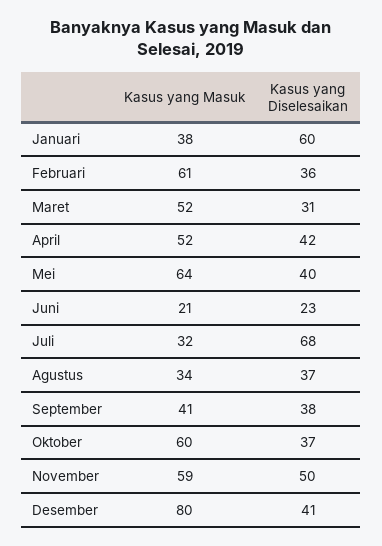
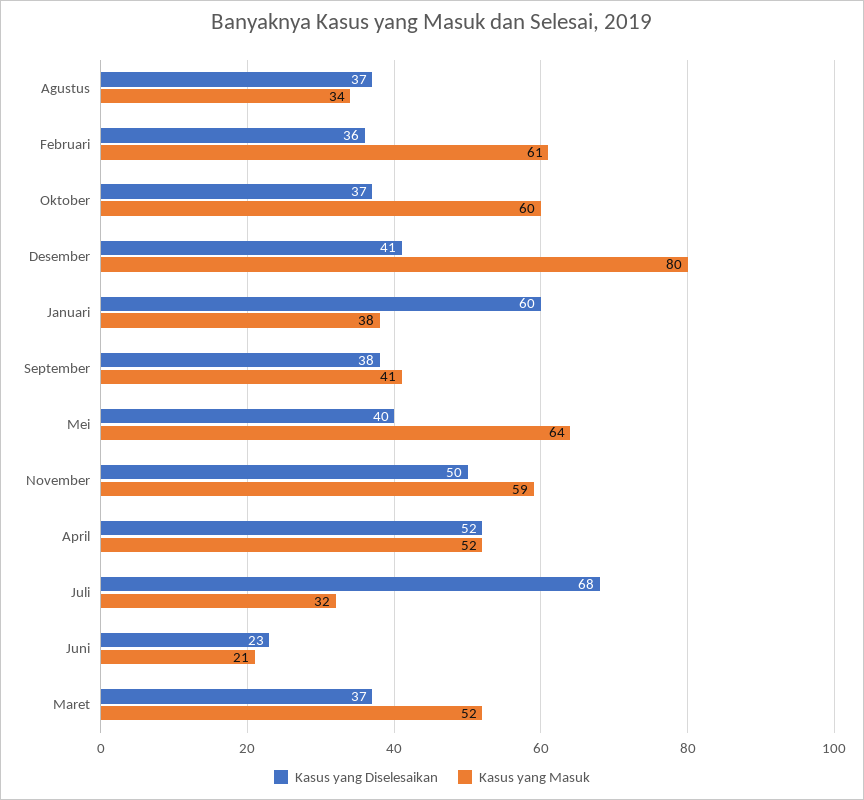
  {
    "Kasus yang Masuk": {
      "Januari": 38,
      "Februari": 61,
      "Maret": 52,
      "April": 52,
      "Mei": 64,
      "Juni": 21,
      "Juli": 32,
      "Agustus": 34,
      "September": 41,
      "Oktober": 60,
      "November": 59,
      "Desember": 80
    },
    "Kasus yang Diselesaikan": {
      "Januari": 60,
      "Februari": 36,
-     "Maret": 31,
+     "Maret": 37,
-     "April": 42,
+     "April": 52,
      "Mei": 40,
      "Juni": 23,
      "Juli": 68,
      "Agustus": 37,
      "September": 38,
      "Oktober": 37,
      "November": 50,
      "Desember": 41
    }
  }

